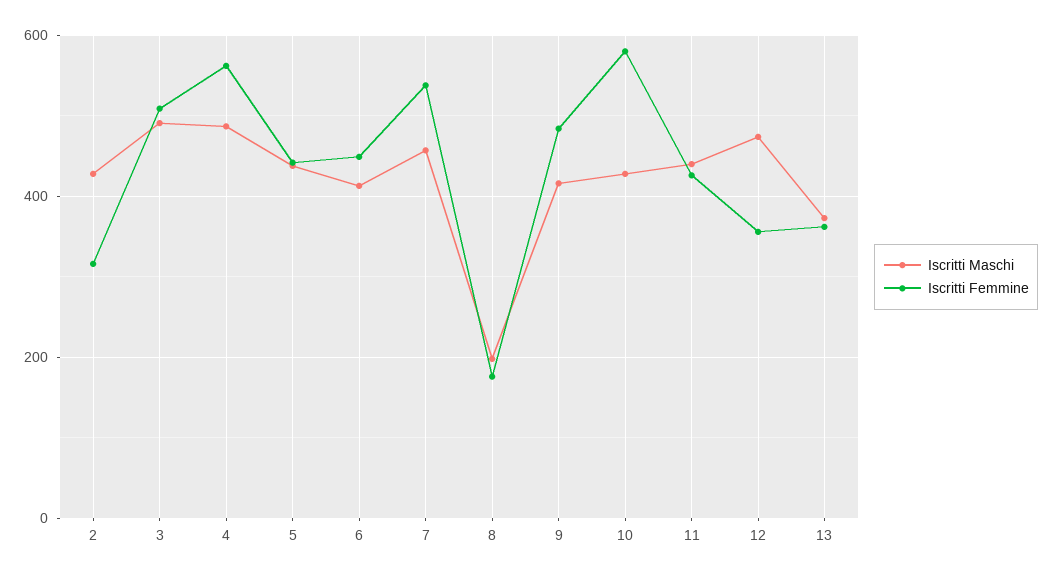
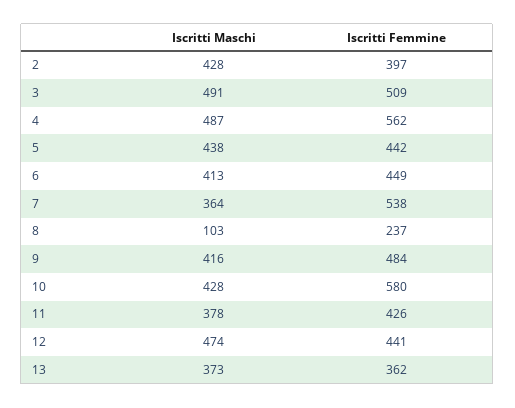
  {
    "Iscritti Maschi": {
      "2": 428,
      "3": 491,
      "4": 487,
      "5": 438,
      "6": 413,
-     "7": 460,
+     "7": 364,
-     "8": 200,
+     "8": 103,
      "9": 416,
      "10": 428,
-     "11": 440,
+     "11": 378,
      "12": 474,
      "13": 373
    },
    "Iscritti Femmine": {
-     "2": 320,
+     "2": 397,
      "3": 509,
      "4": 562,
      "5": 442,
      "6": 449,
      "7": 538,
-     "8": 180,
+     "8": 237,
      "9": 484,
      "10": 580,
      "11": 426,
-     "12": 360,
+     "12": 441,
      "13": 362
    }
  }

